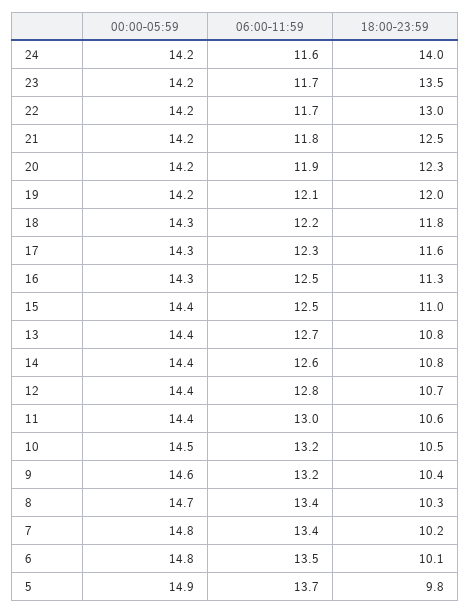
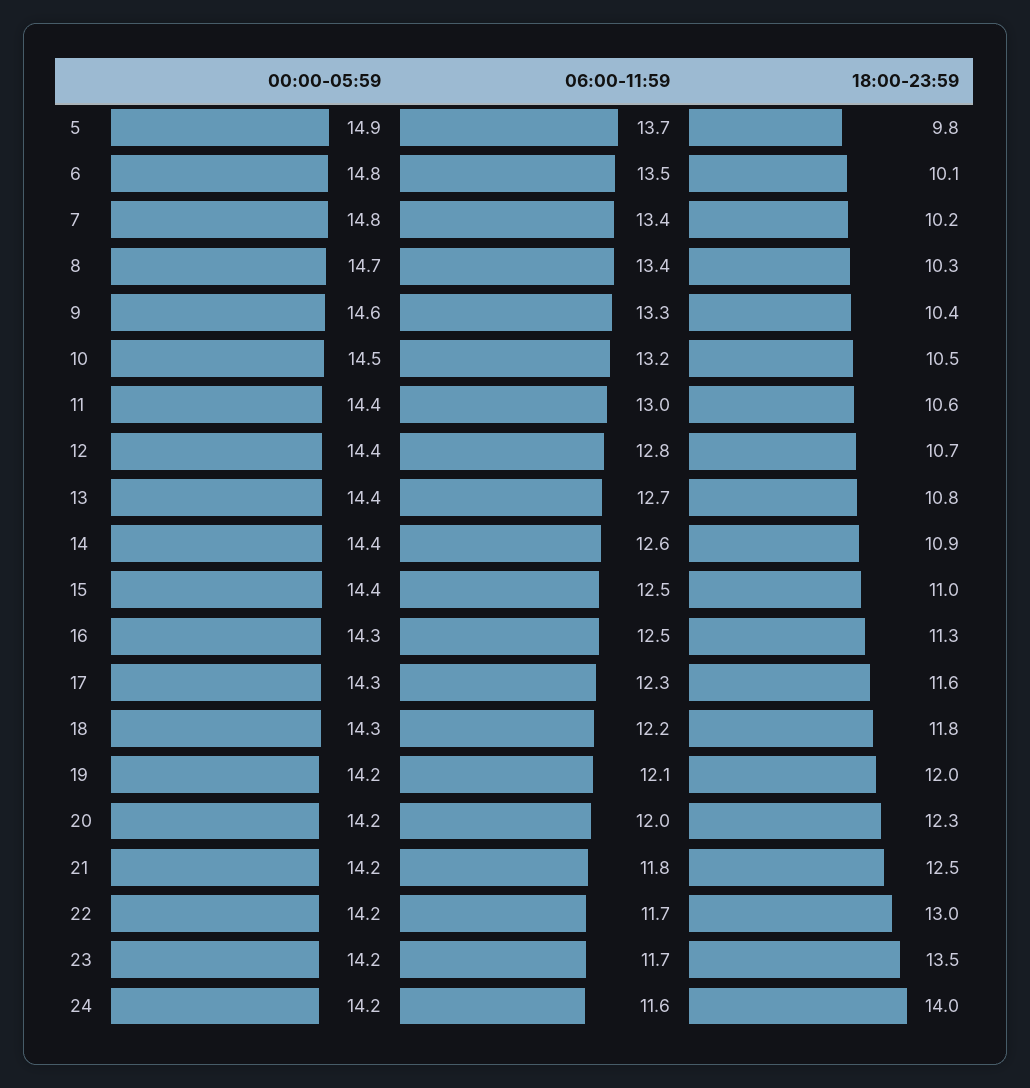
  {
    "00:00-05:59": {
      "24": 14.2,
      "23": 14.2,
      "22": 14.2,
      "21": 14.2,
      "20": 14.2,
      "19": 14.2,
      "18": 14.3,
      "17": 14.3,
      "16": 14.3,
      "15": 14.4,
      "13": 14.4,
      "14": 14.4,
      "12": 14.4,
      "11": 14.4,
      "10": 14.5,
      "9": 14.6,
      "8": 14.7,
      "7": 14.8,
      "6": 14.8,
      "5": 14.9
    },
    "06:00-11:59": {
      "24": 11.6,
      "23": 11.7,
      "22": 11.7,
      "21": 11.8,
-     "20": 11.9,
+     "20": 12,
      "19": 12.1,
      "18": 12.2,
      "17": 12.3,
      "16": 12.5,
      "15": 12.5,
      "13": 12.7,
      "14": 12.6,
      "12": 12.8,
      "11": 13,
      "10": 13.2,
-     "9": 13.2,
+     "9": 13.3,
      "8": 13.4,
      "7": 13.4,
      "6": 13.5,
      "5": 13.7
    },
    "18:00-23:59": {
      "24": 14,
      "23": 13.5,
      "22": 13,
      "21": 12.5,
      "20": 12.3,
      "19": 12,
      "18": 11.8,
      "17": 11.6,
      "16": 11.3,
      "15": 11,
      "13": 10.8,
-     "14": 10.8,
+     "14": 10.9,
      "12": 10.7,
      "11": 10.6,
      "10": 10.5,
      "9": 10.4,
      "8": 10.3,
      "7": 10.2,
      "6": 10.1,
      "5": 9.8
    }
  }

